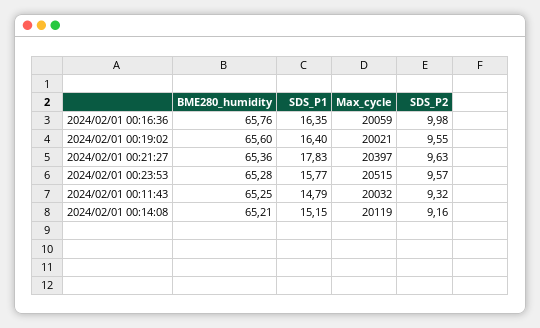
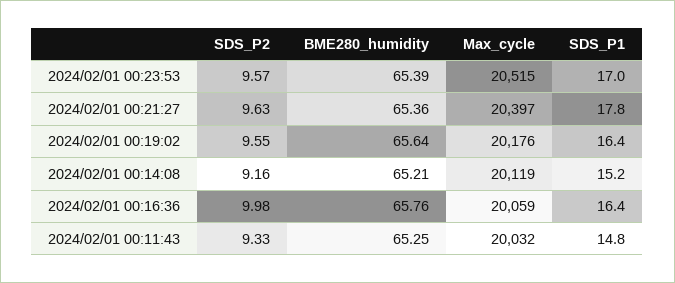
  {
    "BME280_humidity": {
      "2024/02/01 00:16:36": 65.76,
-     "2024/02/01 00:19:02": 65.6,
+     "2024/02/01 00:19:02": 65.64,
      "2024/02/01 00:21:27": 65.36,
-     "2024/02/01 00:23:53": 65.28,
+     "2024/02/01 00:23:53": 65.39,
      "2024/02/01 00:11:43": 65.25,
      "2024/02/01 00:14:08": 65.21
    },
    "SDS_P1": {
      "2024/02/01 00:16:36": 16.35,
      "2024/02/01 00:19:02": 16.4,
      "2024/02/01 00:21:27": 17.83,
-     "2024/02/01 00:23:53": 15.77,
+     "2024/02/01 00:23:53": 17,
      "2024/02/01 00:11:43": 14.79,
      "2024/02/01 00:14:08": 15.15
    },
    "Max_cycle": {
      "2024/02/01 00:16:36": 20059,
-     "2024/02/01 00:19:02": 20021,
+     "2024/02/01 00:19:02": 20176,
      "2024/02/01 00:21:27": 20397,
      "2024/02/01 00:23:53": 20515,
      "2024/02/01 00:11:43": 20032,
      "2024/02/01 00:14:08": 20119
    },
    "SDS_P2": {
      "2024/02/01 00:16:36": 9.98,
      "2024/02/01 00:19:02": 9.55,
      "2024/02/01 00:21:27": 9.63,
      "2024/02/01 00:23:53": 9.57,
-     "2024/02/01 00:11:43": 9.32,
+     "2024/02/01 00:11:43": 9.33,
      "2024/02/01 00:14:08": 9.16
    }
  }

